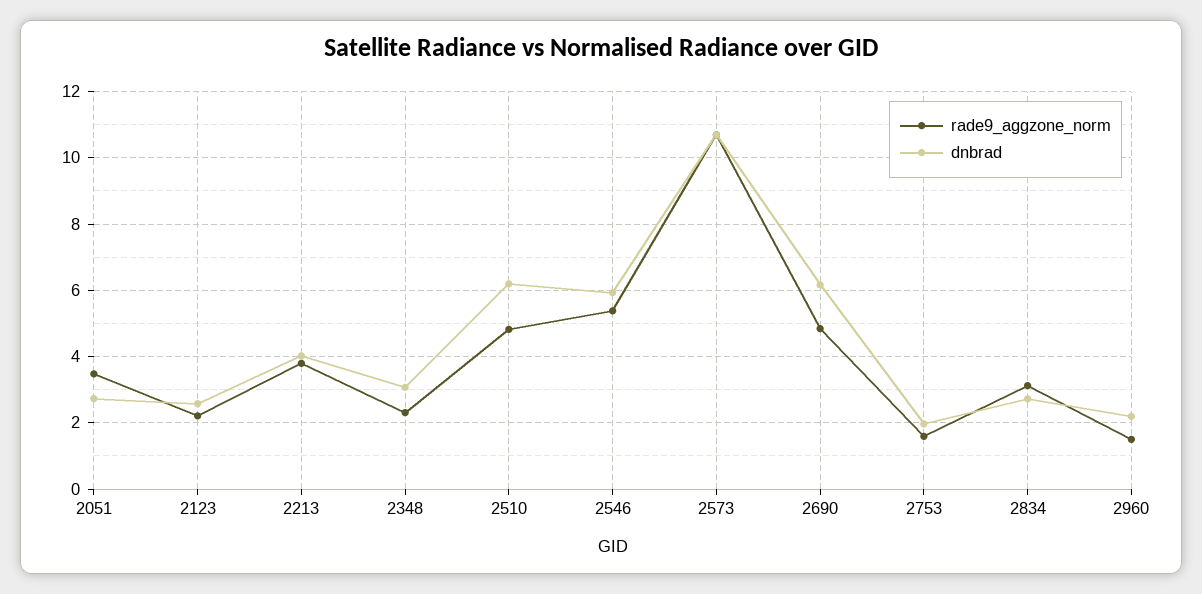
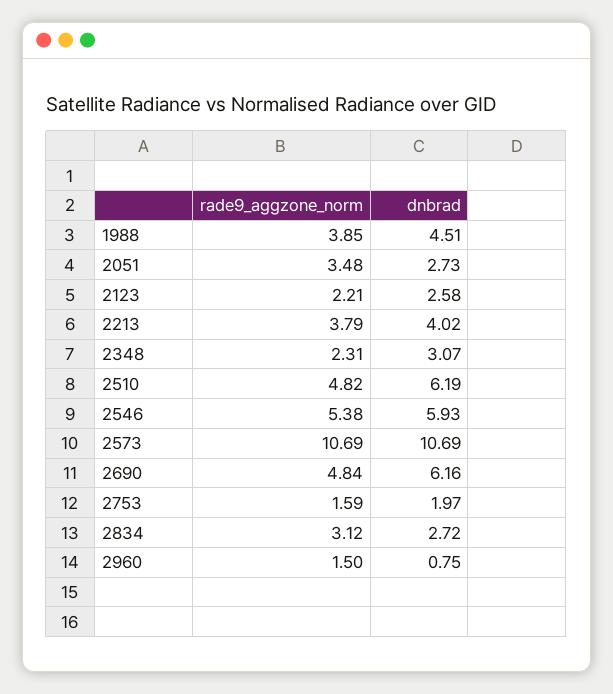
  {
    "rade9_aggzone_norm": {
      "2051": 3.48,
      "2123": 2.21,
      "2213": 3.79,
      "2348": 2.31,
      "2510": 4.82,
      "2546": 5.38,
      "2573": 10.69,
      "2690": 4.84,
      "2753": 1.59,
      "2834": 3.12,
-     "2960": 1.5
+     "2960": 1.5,
+     "1988": 3.85
    },
    "dnbrad": {
      "2051": 2.73,
      "2123": 2.58,
      "2213": 4.02,
      "2348": 3.07,
      "2510": 6.19,
      "2546": 5.93,
      "2573": 10.69,
      "2690": 6.16,
      "2753": 1.97,
      "2834": 2.72,
-     "2960": 2.2
+     "2960": 0.75,
+     "1988": 4.51
    }
  }

